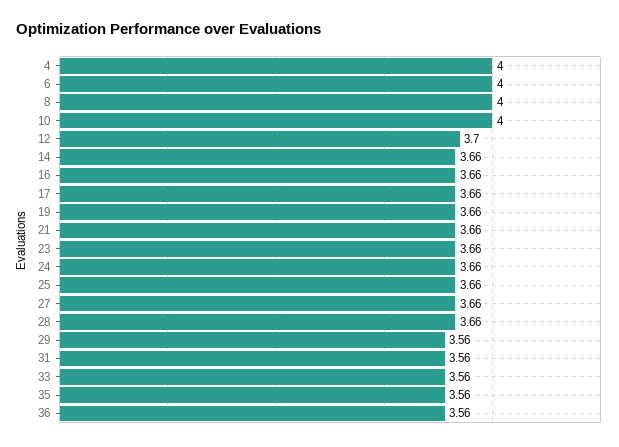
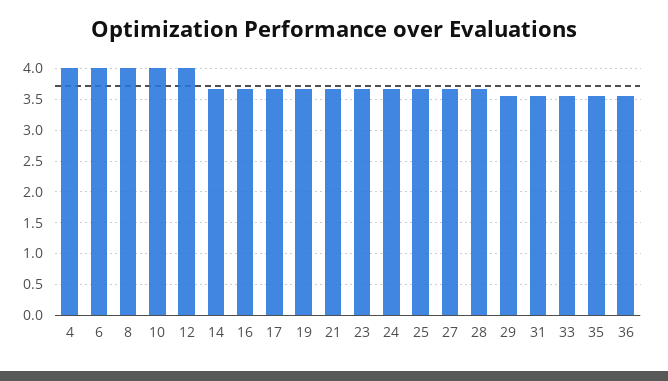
  {
    "4": 4,
    "6": 4,
    "8": 4,
    "10": 4,
-   "12": 3.7,
+   "12": 4,
    "14": 3.66,
    "16": 3.66,
    "17": 3.66,
    "19": 3.66,
    "21": 3.66,
    "23": 3.66,
    "24": 3.66,
    "25": 3.66,
    "27": 3.66,
    "28": 3.66,
    "29": 3.56,
    "31": 3.56,
    "33": 3.56,
    "35": 3.56,
    "36": 3.56
  }

